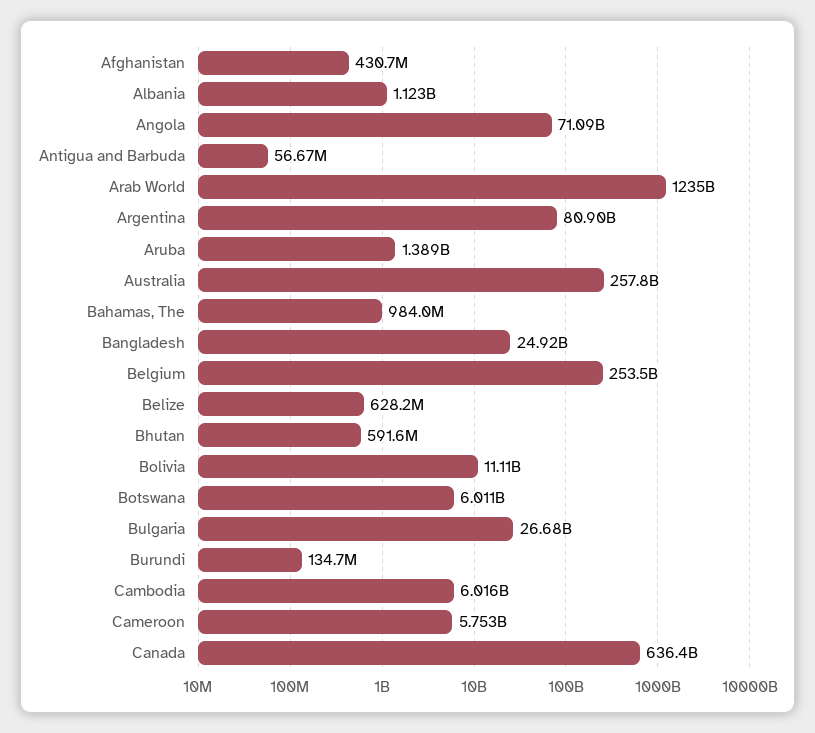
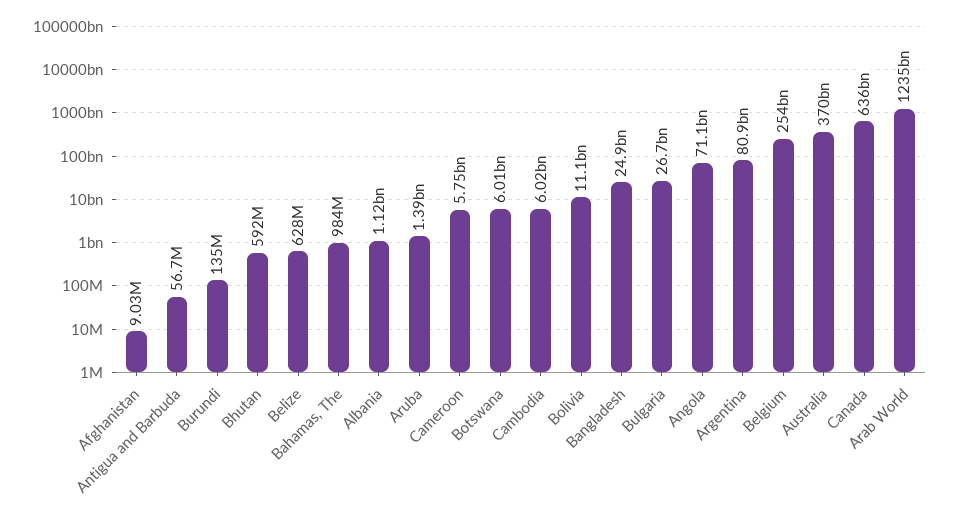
  {
-   "Afghanistan": 430700000,
+   "Afghanistan": 9030000,
    "Albania": 1123000000,
    "Angola": 71090000000,
    "Antigua and Barbuda": 56670000,
    "Arab World": 1235000000000,
    "Argentina": 80900000000,
    "Aruba": 1389000000,
-   "Australia": 257800000000,
+   "Australia": 370000000000,
    "Bahamas, The": 984000000,
    "Bangladesh": 24920000000,
    "Belgium": 253500000000,
    "Belize": 628200000,
    "Bhutan": 591600000,
    "Bolivia": 11110000000,
    "Botswana": 6011000000,
    "Bulgaria": 26680000000,
    "Burundi": 134700000,
    "Cambodia": 6016000000,
    "Cameroon": 5753000000,
    "Canada": 636400000000
  }

